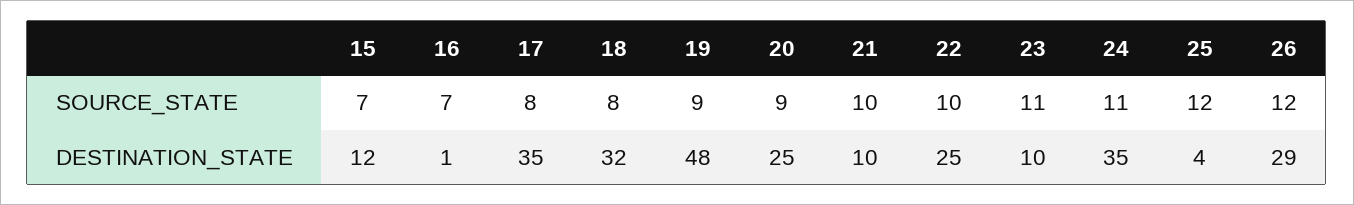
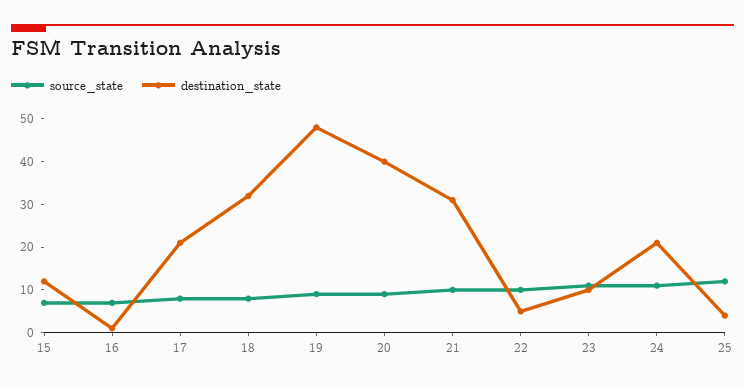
  {
    "SOURCE_STATE": {
      "15": 7,
      "16": 7,
      "17": 8,
      "18": 8,
      "19": 9,
      "20": 9,
      "21": 10,
      "22": 10,
      "23": 11,
      "24": 11,
-     "25": 12,
+     "25": 12
-     "26": 12
    },
    "DESTINATION_STATE": {
      "15": 12,
      "16": 1,
-     "17": 35,
+     "17": 20,
      "18": 32,
      "19": 48,
-     "20": 25,
+     "20": 40,
-     "21": 10,
+     "21": 30,
-     "22": 25,
+     "22": 5,
      "23": 10,
-     "24": 35,
+     "24": 20,
-     "25": 4,
+     "25": 4
-     "26": 29
    }
  }

